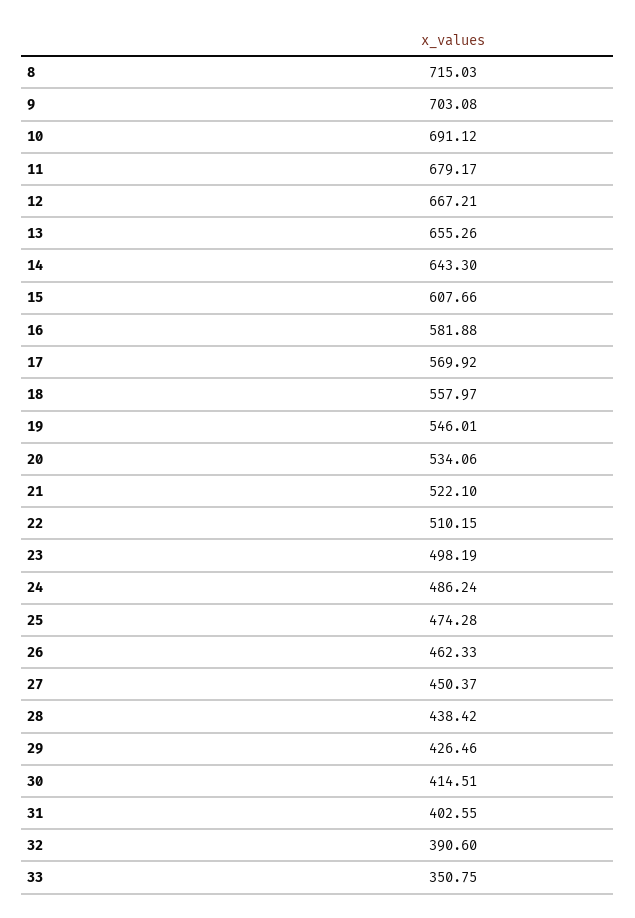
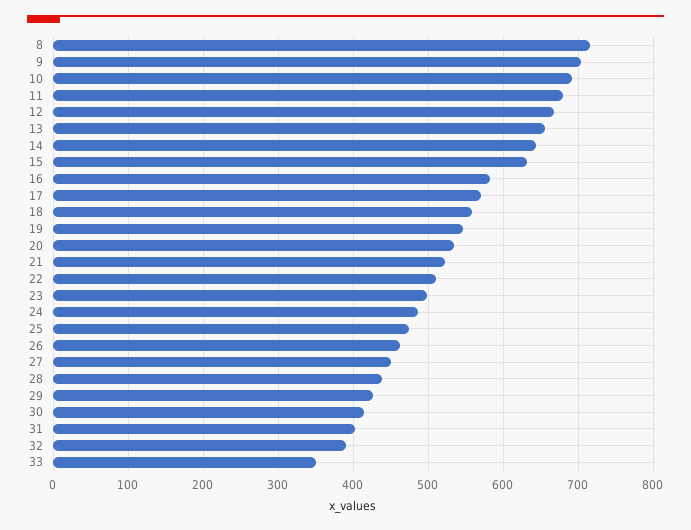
  {
    "8": 715.03,
    "9": 703.08,
    "10": 691.12,
    "11": 679.17,
    "12": 667.21,
    "13": 655.26,
    "14": 643.3,
-   "15": 607.66,
+   "15": 630,
    "16": 581.88,
    "17": 569.92,
    "18": 557.97,
    "19": 546.01,
    "20": 534.06,
    "21": 522.1,
    "22": 510.15,
    "23": 498.19,
    "24": 486.24,
    "25": 474.28,
    "26": 462.33,
    "27": 450.37,
    "28": 438.42,
    "29": 426.46,
    "30": 414.51,
    "31": 402.55,
    "32": 390.6,
    "33": 350.75
  }

